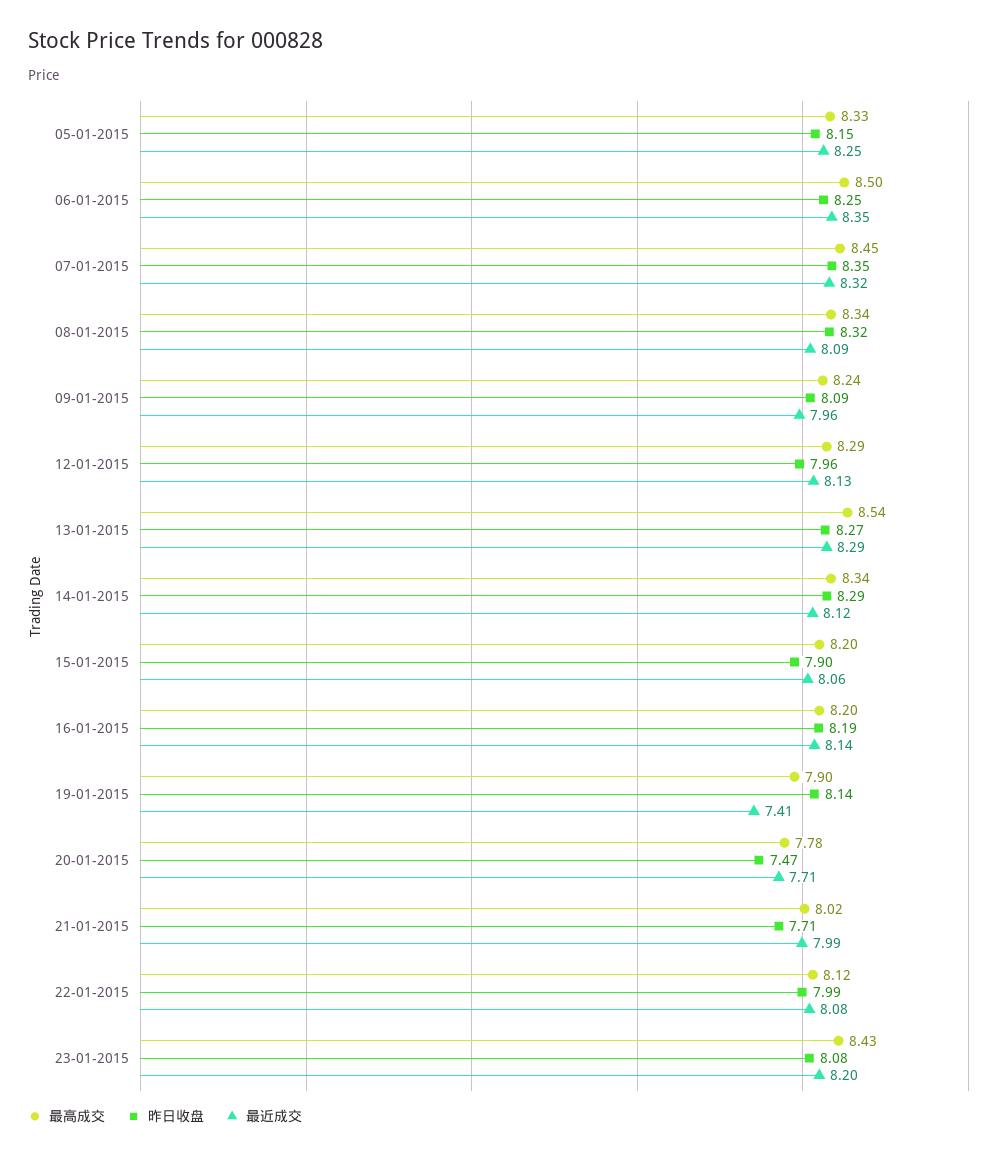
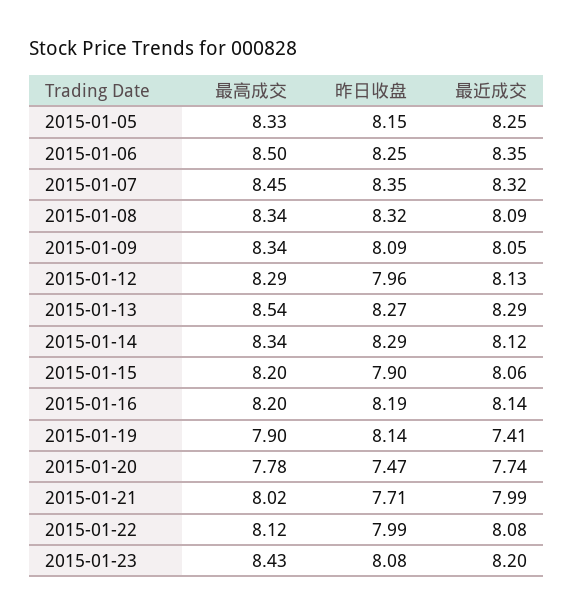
  {
    "最高成交": {
      "05-01-2015": 8.33,
      "06-01-2015": 8.5,
      "07-01-2015": 8.45,
      "08-01-2015": 8.34,
-     "09-01-2015": 8.24,
+     "09-01-2015": 8.34,
      "12-01-2015": 8.29,
      "13-01-2015": 8.54,
      "14-01-2015": 8.34,
      "15-01-2015": 8.2,
      "16-01-2015": 8.2,
      "19-01-2015": 7.9,
      "20-01-2015": 7.78,
      "21-01-2015": 8.02,
      "22-01-2015": 8.12,
      "23-01-2015": 8.43
    },
    "昨日收盘": {
      "05-01-2015": 8.15,
      "06-01-2015": 8.25,
      "07-01-2015": 8.35,
      "08-01-2015": 8.32,
      "09-01-2015": 8.09,
      "12-01-2015": 7.96,
      "13-01-2015": 8.27,
      "14-01-2015": 8.29,
      "15-01-2015": 7.9,
      "16-01-2015": 8.19,
      "19-01-2015": 8.14,
      "20-01-2015": 7.47,
      "21-01-2015": 7.71,
      "22-01-2015": 7.99,
      "23-01-2015": 8.08
    },
    "最近成交": {
      "05-01-2015": 8.25,
      "06-01-2015": 8.35,
      "07-01-2015": 8.32,
      "08-01-2015": 8.09,
-     "09-01-2015": 7.96,
+     "09-01-2015": 8.05,
      "12-01-2015": 8.13,
      "13-01-2015": 8.29,
      "14-01-2015": 8.12,
      "15-01-2015": 8.06,
      "16-01-2015": 8.14,
      "19-01-2015": 7.41,
-     "20-01-2015": 7.71,
+     "20-01-2015": 7.74,
      "21-01-2015": 7.99,
      "22-01-2015": 8.08,
      "23-01-2015": 8.2
    }
  }

